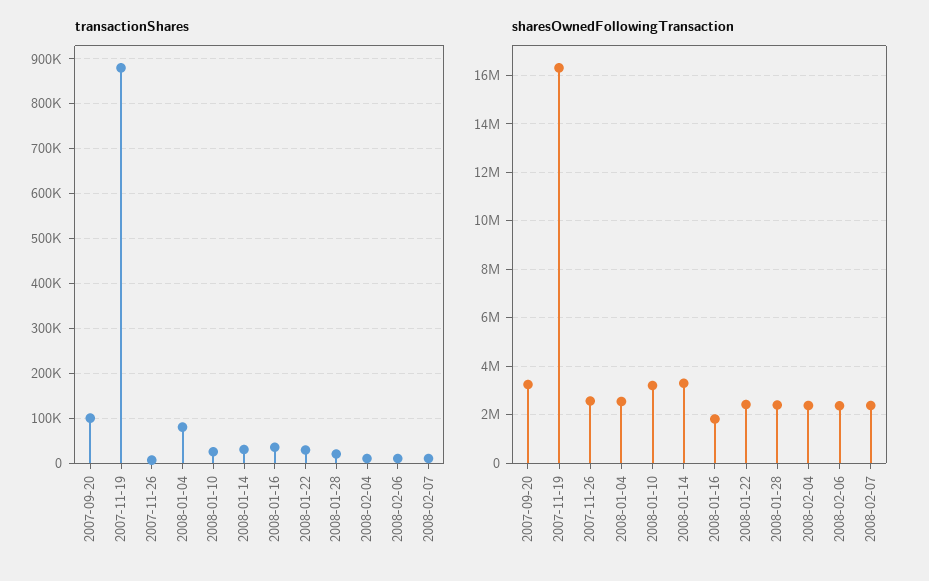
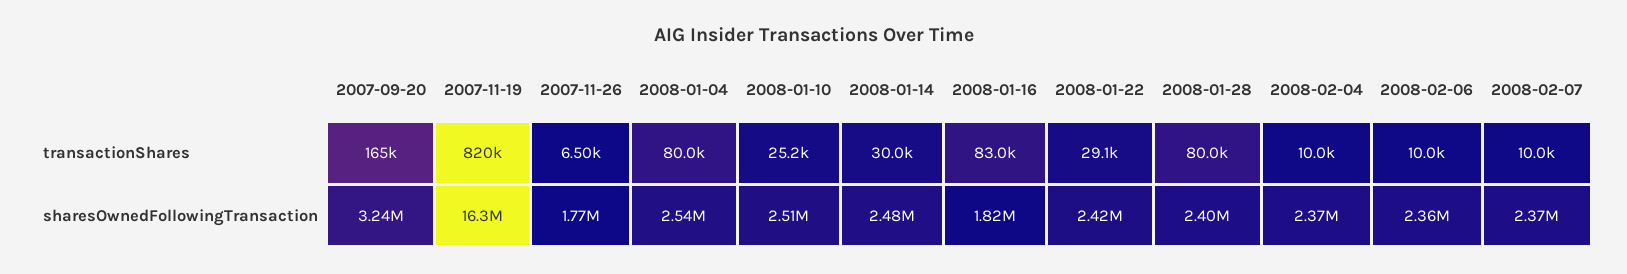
  {
    "transactionShares": {
-     "2007-09-20": 100000,
+     "2007-09-20": 165000,
-     "2007-11-19": 880000,
+     "2007-11-19": 820000,
      "2007-11-26": 6500,
      "2008-01-04": 80000,
      "2008-01-10": 25200,
      "2008-01-14": 30000,
-     "2008-01-16": 40000,
+     "2008-01-16": 83000,
      "2008-01-22": 29100,
-     "2008-01-28": 20000,
+     "2008-01-28": 80000,
      "2008-02-04": 10000,
      "2008-02-06": 10000,
      "2008-02-07": 10000
    },
    "sharesOwnedFollowingTransaction": {
      "2007-09-20": 3240000,
      "2007-11-19": 16300000,
-     "2007-11-26": 2500000,
+     "2007-11-26": 1770000,
      "2008-01-04": 2540000,
-     "2008-01-10": 3250000,
+     "2008-01-10": 2510000,
-     "2008-01-14": 3250000,
+     "2008-01-14": 2480000,
      "2008-01-16": 1820000,
      "2008-01-22": 2420000,
      "2008-01-28": 2400000,
      "2008-02-04": 2370000,
      "2008-02-06": 2360000,
      "2008-02-07": 2370000
    }
  }

